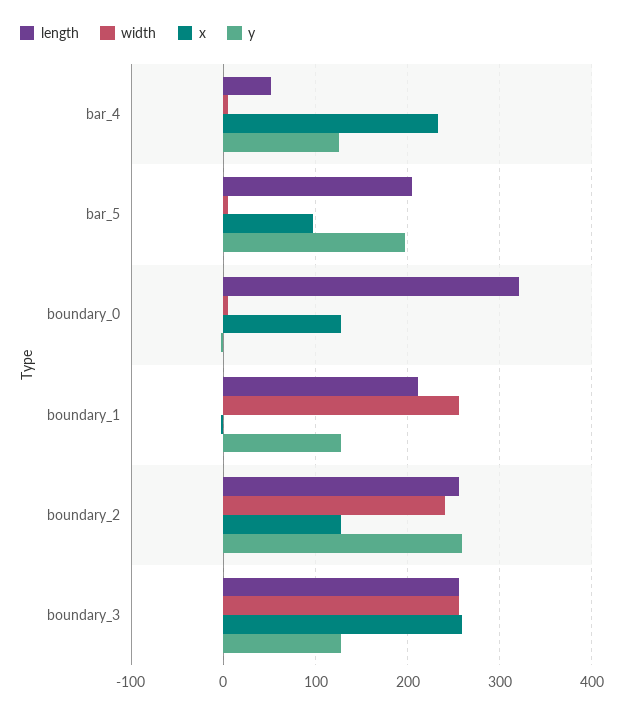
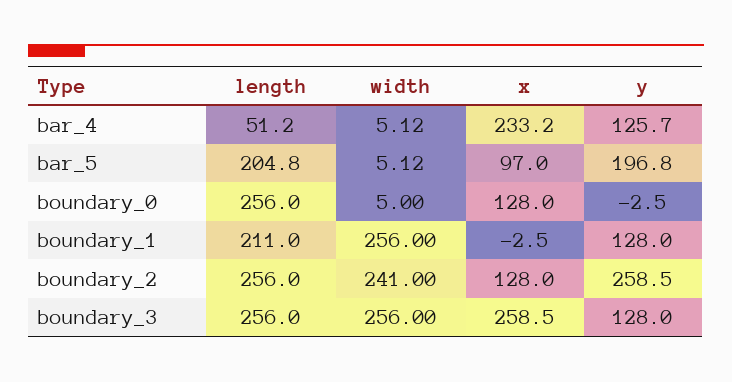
  {
    "length": {
      "bar_4": 51.2,
      "bar_5": 204.8,
-     "boundary_0": 320,
+     "boundary_0": 256,
      "boundary_1": 211,
      "boundary_2": 256,
      "boundary_3": 256
    },
    "width": {
      "bar_4": 5.12,
      "bar_5": 5.12,
      "boundary_0": 5,
      "boundary_1": 256,
      "boundary_2": 241,
      "boundary_3": 256
    },
    "x": {
      "bar_4": 233.2,
      "bar_5": 97,
      "boundary_0": 128,
      "boundary_1": -2.5,
      "boundary_2": 128,
      "boundary_3": 258.5
    },
    "y": {
      "bar_4": 125.7,
      "bar_5": 196.8,
      "boundary_0": -2.5,
      "boundary_1": 128,
      "boundary_2": 258.5,
      "boundary_3": 128
    }
  }

